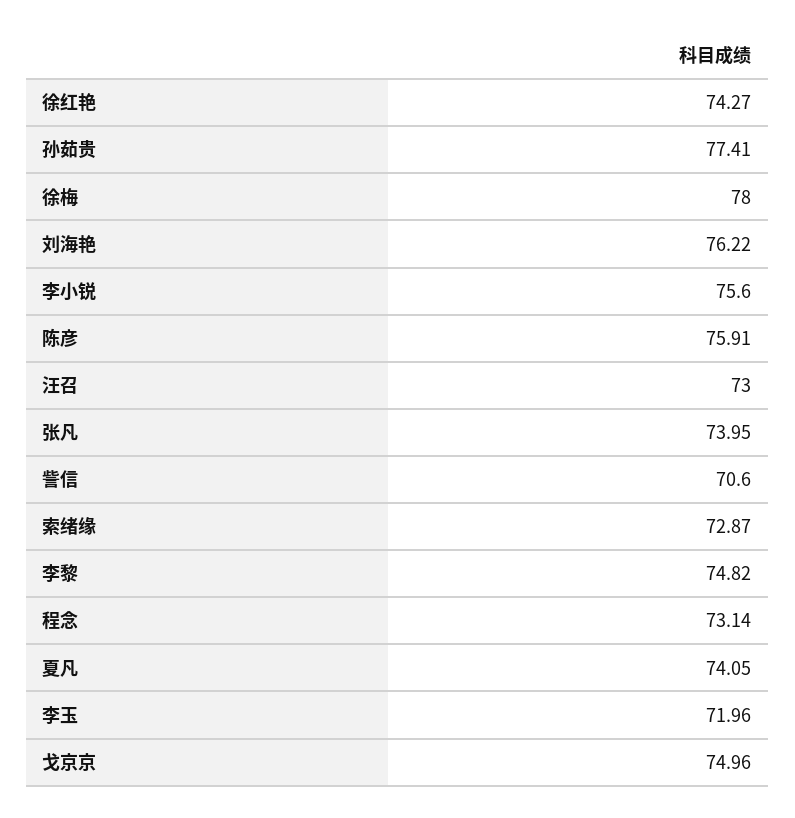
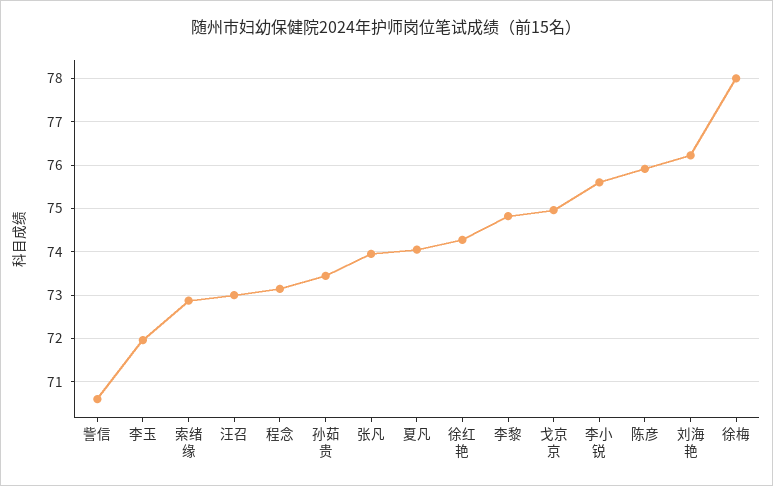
  {
    "徐红艳": 74.27,
-   "孙茹贵": 77.41,
+   "孙茹贵": 73.4,
    "徐梅": 78,
    "刘海艳": 76.22,
    "李小锐": 75.6,
    "陈彦": 75.91,
    "汪召": 73,
    "张凡": 73.95,
    "訾信": 70.6,
    "索绪缘": 72.87,
    "李黎": 74.82,
    "程念": 73.14,
    "夏凡": 74.05,
    "李玉": 71.96,
    "戈京京": 74.96
  }

